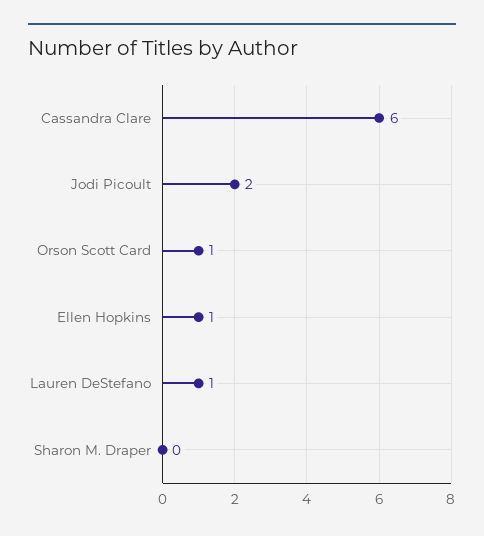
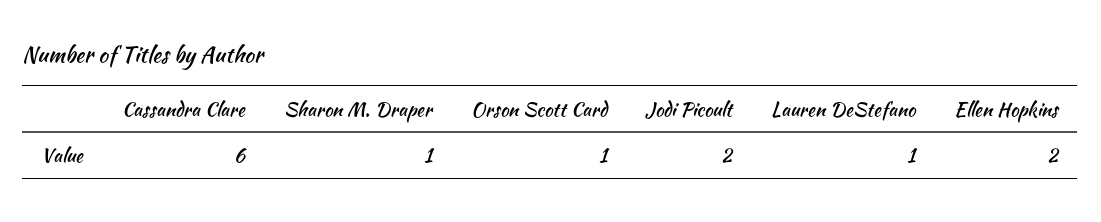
  {
    "Cassandra Clare": 6,
    "Jodi Picoult": 2,
    "Orson Scott Card": 1,
-   "Ellen Hopkins": 1,
+   "Ellen Hopkins": 2,
    "Lauren DeStefano": 1,
-   "Sharon M. Draper": 0
+   "Sharon M. Draper": 1
  }

